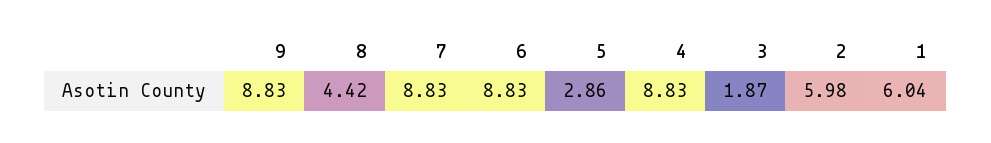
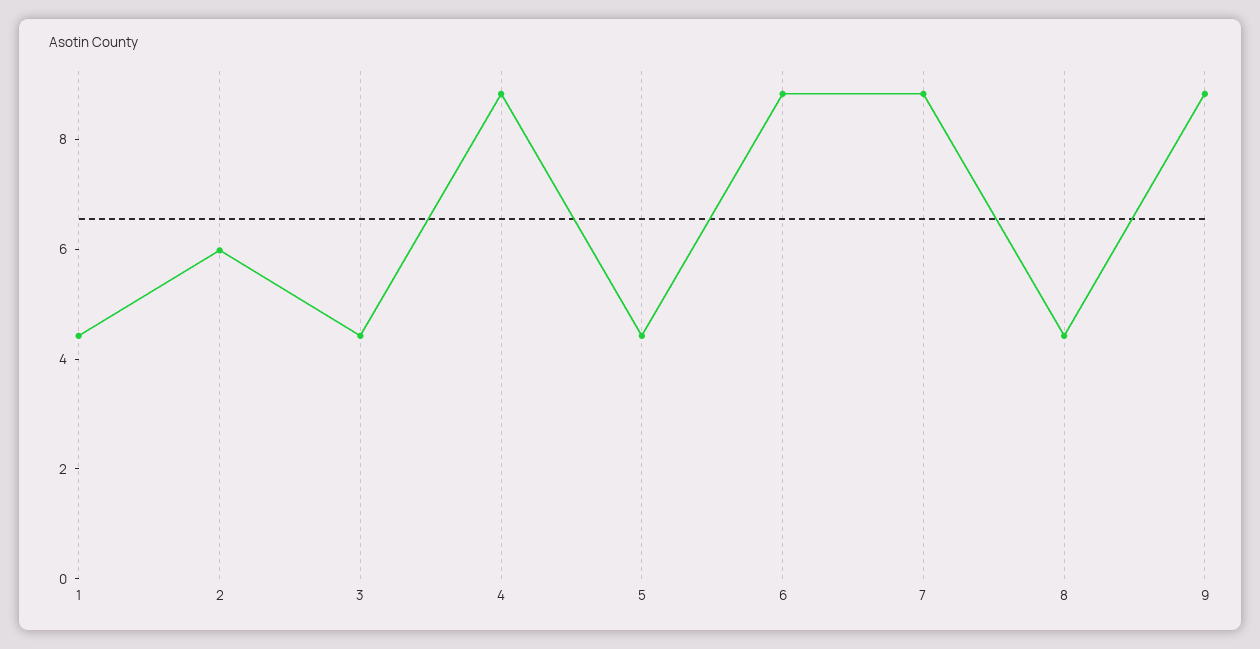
  {
    "9": 8.83,
    "8": 4.42,
    "7": 8.83,
    "6": 8.83,
-   "5": 2.86,
+   "5": 4.5,
    "4": 8.83,
-   "3": 1.87,
+   "3": 4.5,
    "2": 5.98,
-   "1": 6.04
+   "1": 4.5
  }

